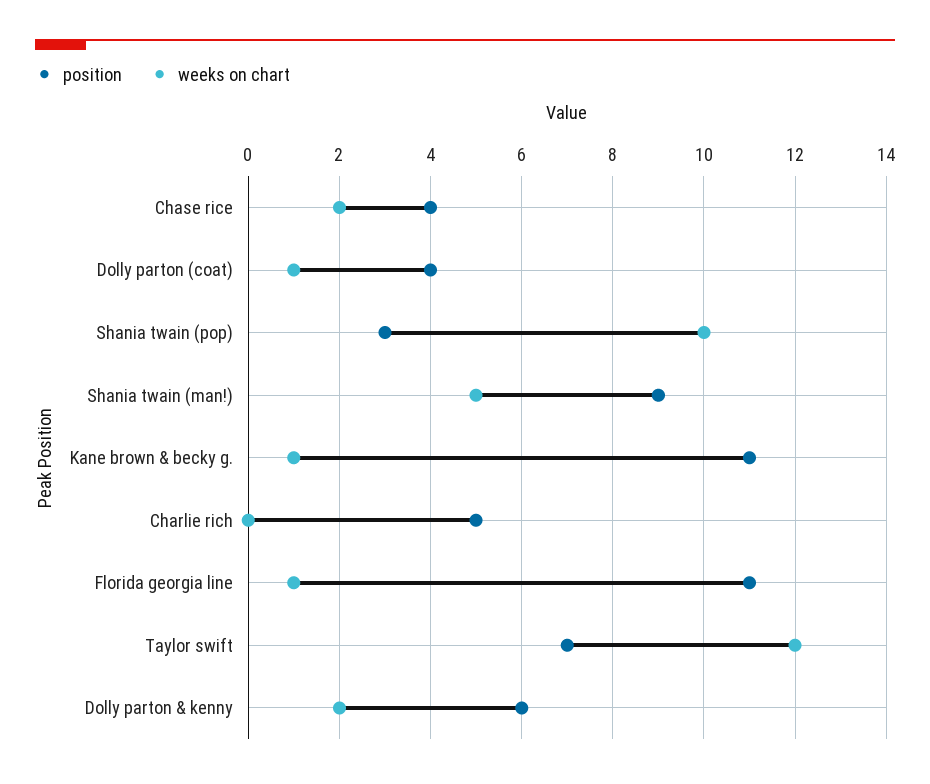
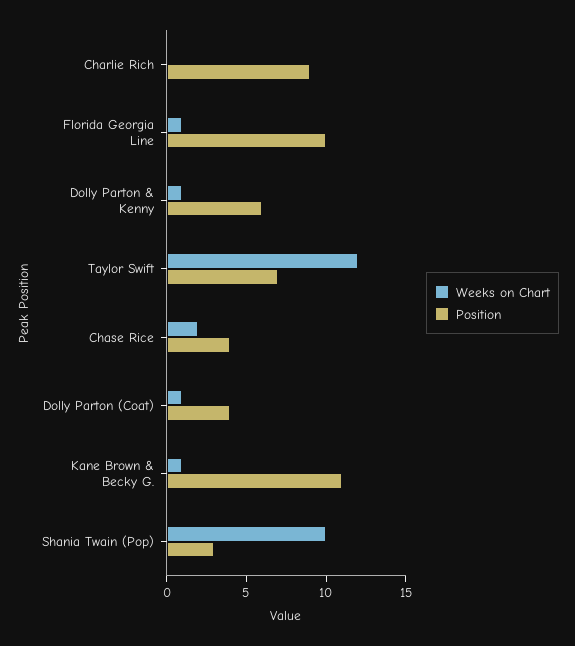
  {
    "position": {
      "Chase rice": 4,
      "Dolly parton (coat)": 4,
      "Shania twain (pop)": 3,
-     "Shania twain (man!)": 9,
      "Kane brown & becky g.": 11,
-     "Charlie rich": 5,
+     "Charlie rich": 9,
-     "Florida georgia line": 11,
+     "Florida georgia line": 10,
      "Taylor swift": 7,
      "Dolly parton & kenny": 6
    },
    "weeks on chart": {
      "Chase rice": 2,
      "Dolly parton (coat)": 1,
      "Shania twain (pop)": 10,
-     "Shania twain (man!)": 5,
      "Kane brown & becky g.": 1,
      "Charlie rich": 0,
      "Florida georgia line": 1,
      "Taylor swift": 12,
-     "Dolly parton & kenny": 2
+     "Dolly parton & kenny": 1
    }
  }

